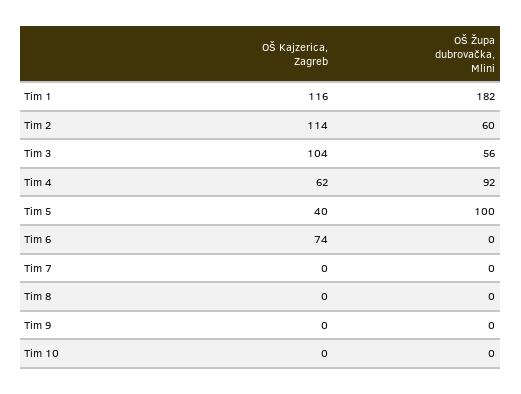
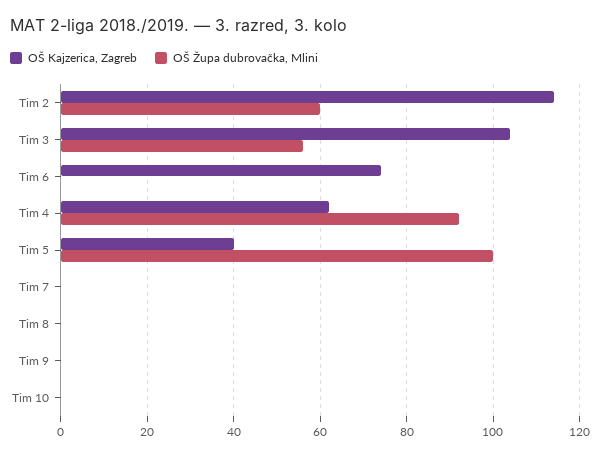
  {
    "OŠ Kajzerica, Zagreb": {
-     "Tim 1": 116,
      "Tim 2": 114,
      "Tim 3": 104,
      "Tim 4": 62,
      "Tim 5": 40,
      "Tim 6": 74,
      "Tim 7": 0,
      "Tim 8": 0,
      "Tim 9": 0,
      "Tim 10": 0
    },
    "OŠ Župa dubrovačka, Mlini": {
-     "Tim 1": 182,
      "Tim 2": 60,
      "Tim 3": 56,
      "Tim 4": 92,
      "Tim 5": 100,
      "Tim 6": 0,
      "Tim 7": 0,
      "Tim 8": 0,
      "Tim 9": 0,
      "Tim 10": 0
    }
  }

